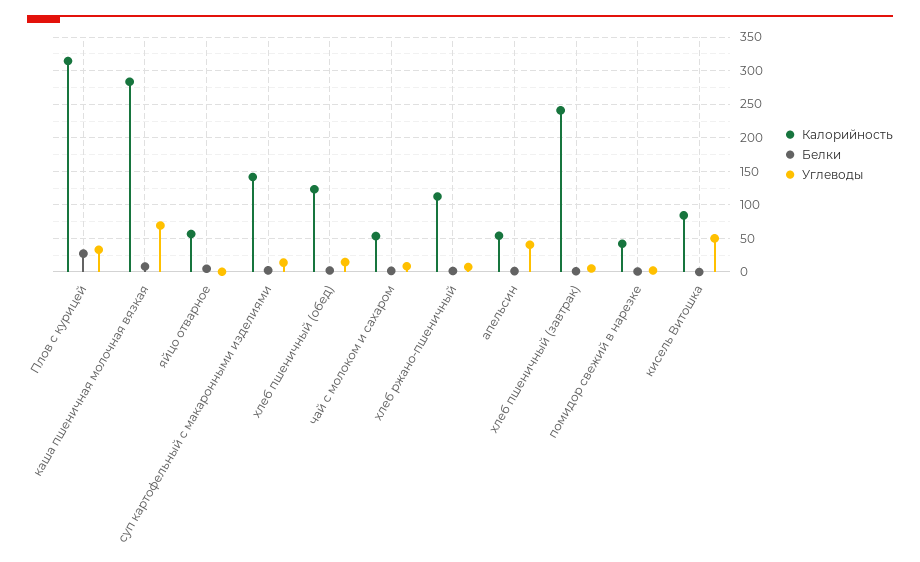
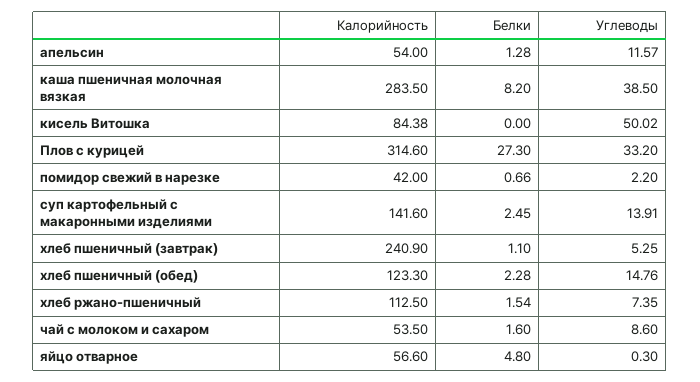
  {
    "Калорийность": {
      "Плов с курицей": 314.6,
      "каша пшеничная молочная вязкая": 283.5,
      "яйцо отварное": 56.6,
      "суп картофельный с макаронными изделиями": 141.6,
      "хлеб пшеничный (обед)": 123.3,
      "чай с молоком и сахаром": 53.5,
      "хлеб ржано-пшеничный": 112.5,
      "апельсин": 54,
      "хлеб пшеничный (завтрак)": 240.9,
      "помидор свежий в нарезке": 42,
      "кисель Витошка": 84.38
    },
    "Белки": {
      "Плов с курицей": 27.3,
      "каша пшеничная молочная вязкая": 8.2,
      "яйцо отварное": 4.8,
      "суп картофельный с макаронными изделиями": 2.45,
      "хлеб пшеничный (обед)": 2.28,
      "чай с молоком и сахаром": 1.6,
      "хлеб ржано-пшеничный": 1.54,
      "апельсин": 1.28,
      "хлеб пшеничный (завтрак)": 1.1,
      "помидор свежий в нарезке": 0.66,
      "кисель Витошка": 0
    },
    "Углеводы": {
      "Плов с курицей": 33.2,
-     "каша пшеничная молочная вязкая": 70,
+     "каша пшеничная молочная вязкая": 38.5,
      "яйцо отварное": 0.3,
      "суп картофельный с макаронными изделиями": 13.91,
      "хлеб пшеничный (обед)": 14.76,
      "чай с молоком и сахаром": 8.6,
      "хлеб ржано-пшеничный": 7.35,
-     "апельсин": 40,
+     "апельсин": 11.57,
      "хлеб пшеничный (завтрак)": 5.25,
      "помидор свежий в нарезке": 2.2,
      "кисель Витошка": 50.02
    }
  }

